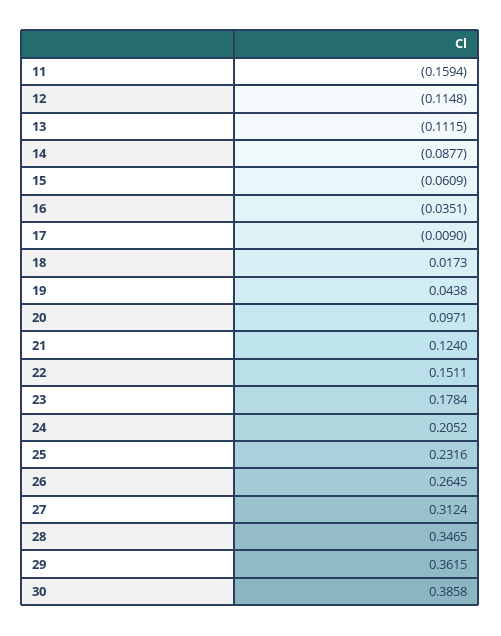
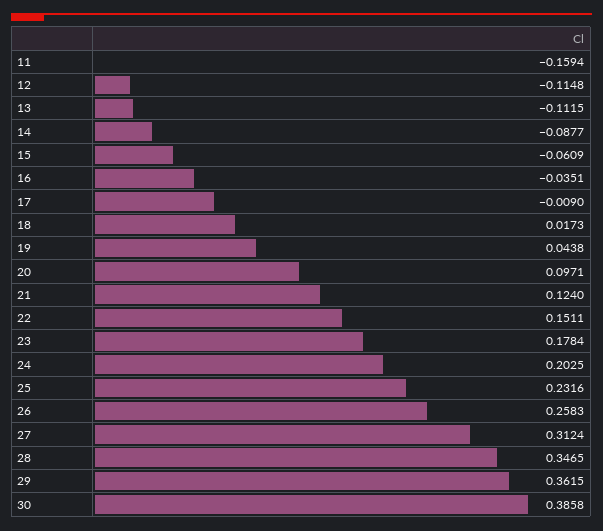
  {
    "11": -0.1594,
    "12": -0.1148,
    "13": -0.1115,
    "14": -0.0877,
    "15": -0.0609,
    "16": -0.0351,
    "17": -0.009,
    "18": 0.0173,
    "19": 0.0438,
    "20": 0.0971,
    "21": 0.124,
    "22": 0.1511,
    "23": 0.1784,
-   "24": 0.2052,
+   "24": 0.2025,
    "25": 0.2316,
-   "26": 0.2645,
+   "26": 0.2583,
    "27": 0.3124,
    "28": 0.3465,
    "29": 0.3615,
    "30": 0.3858
  }

